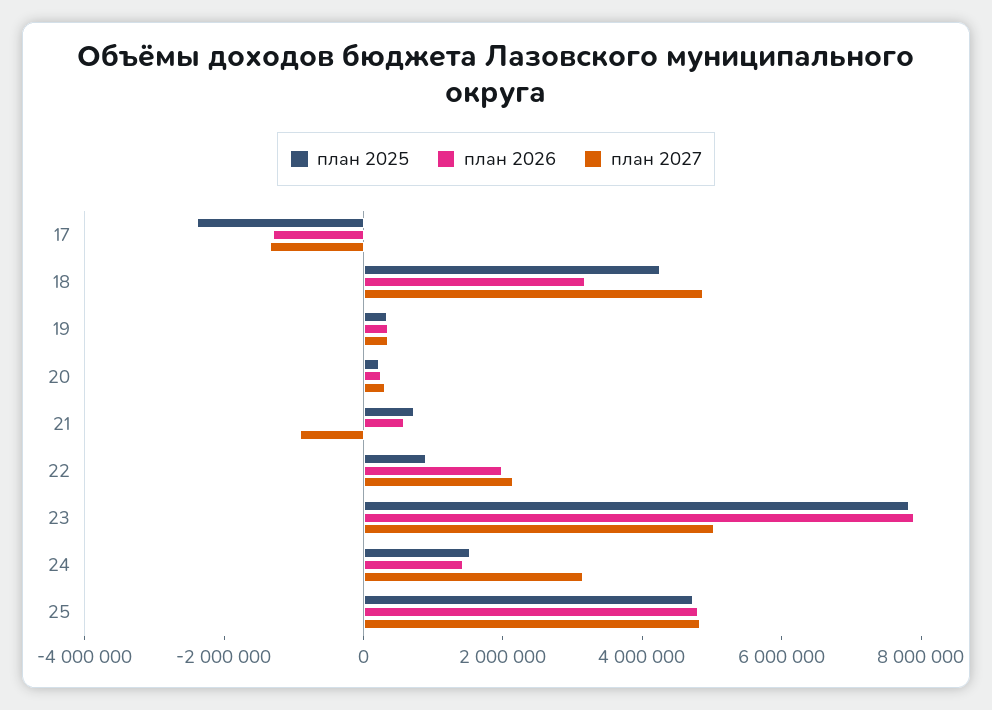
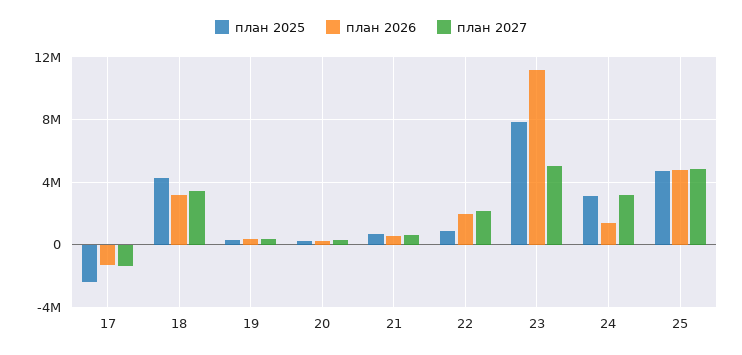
  {
    "план 2025": {
      "17": -2500000,
      "18": 4000000,
      "19": 500000,
      "20": 0,
      "21": 500000,
      "22": 1000000,
      "23": 8000000,
-     "24": 1500000,
+     "24": 3000000,
      "25": 4500000
    },
    "план 2026": {
      "17": -1500000,
      "18": 3000000,
      "19": 500000,
      "20": 500000,
      "21": 500000,
      "22": 2000000,
-     "23": 8000000,
+     "23": 11000000,
      "24": 1500000,
      "25": 5000000
    },
    "план 2027": {
      "17": -1500000,
-     "18": 5000000,
+     "18": 3500000,
      "19": 500000,
      "20": 500000,
-     "21": -1000000,
+     "21": 500000,
      "22": 2000000,
      "23": 5000000,
      "24": 3000000,
      "25": 5000000
    }
  }

